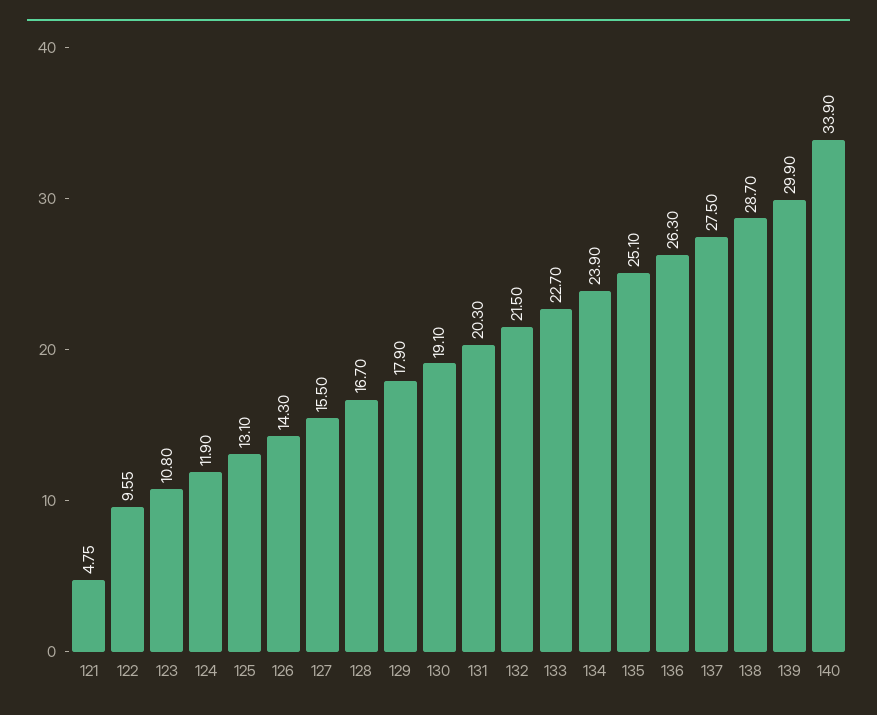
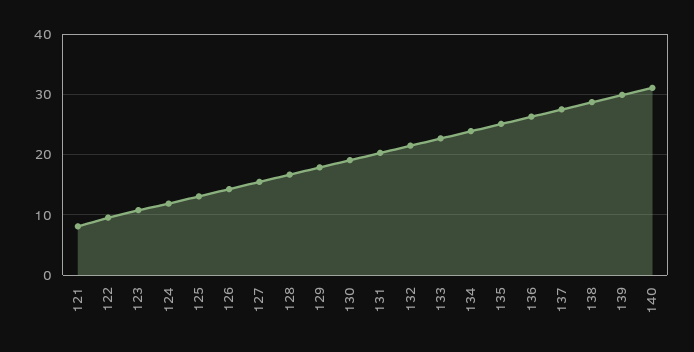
  {
-   "121": 4.75,
+   "121": 8,
    "122": 9.55,
    "123": 10.8,
    "124": 11.9,
    "125": 13.1,
    "126": 14.3,
    "127": 15.5,
    "128": 16.7,
    "129": 17.9,
    "130": 19.1,
    "131": 20.3,
    "132": 21.5,
    "133": 22.7,
    "134": 23.9,
    "135": 25.1,
    "136": 26.3,
    "137": 27.5,
    "138": 28.7,
    "139": 29.9,
-   "140": 33.9
+   "140": 31
  }

